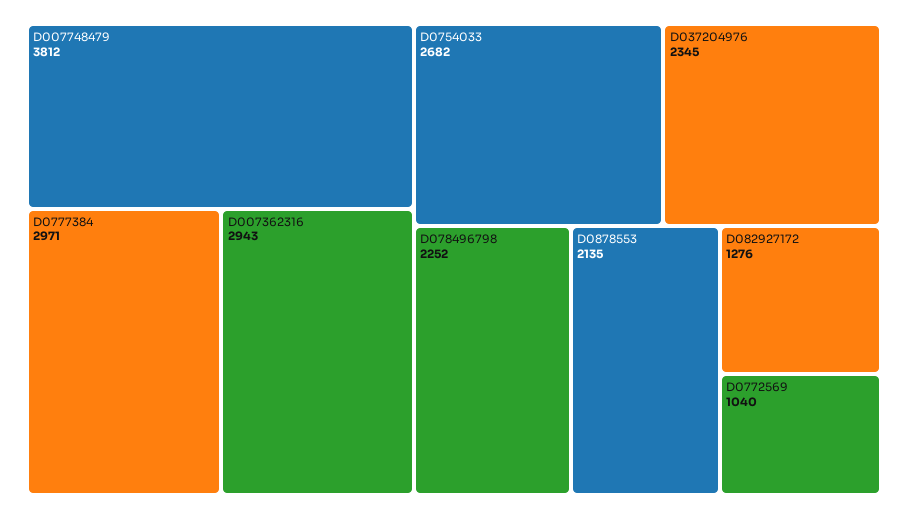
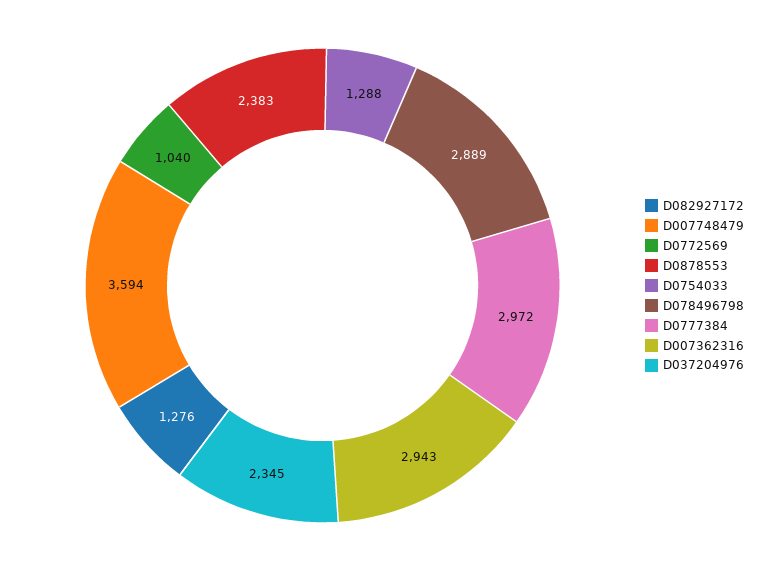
  {
-   "D007748479": 3812,
+   "D007748479": 3594,
-   "D0777384": 2971,
+   "D0777384": 2972,
    "D007362316": 2943,
-   "D0754033": 2682,
+   "D0754033": 1288,
    "D037204976": 2345,
-   "D078496798": 2252,
+   "D078496798": 2889,
-   "D0878553": 2135,
+   "D0878553": 2383,
    "D082927172": 1276,
    "D0772569": 1040
  }

